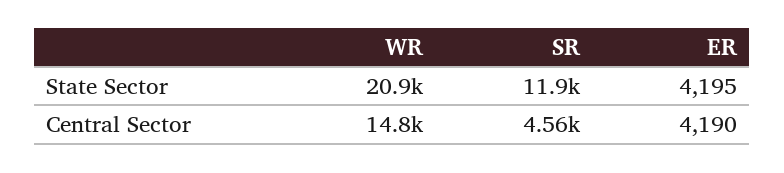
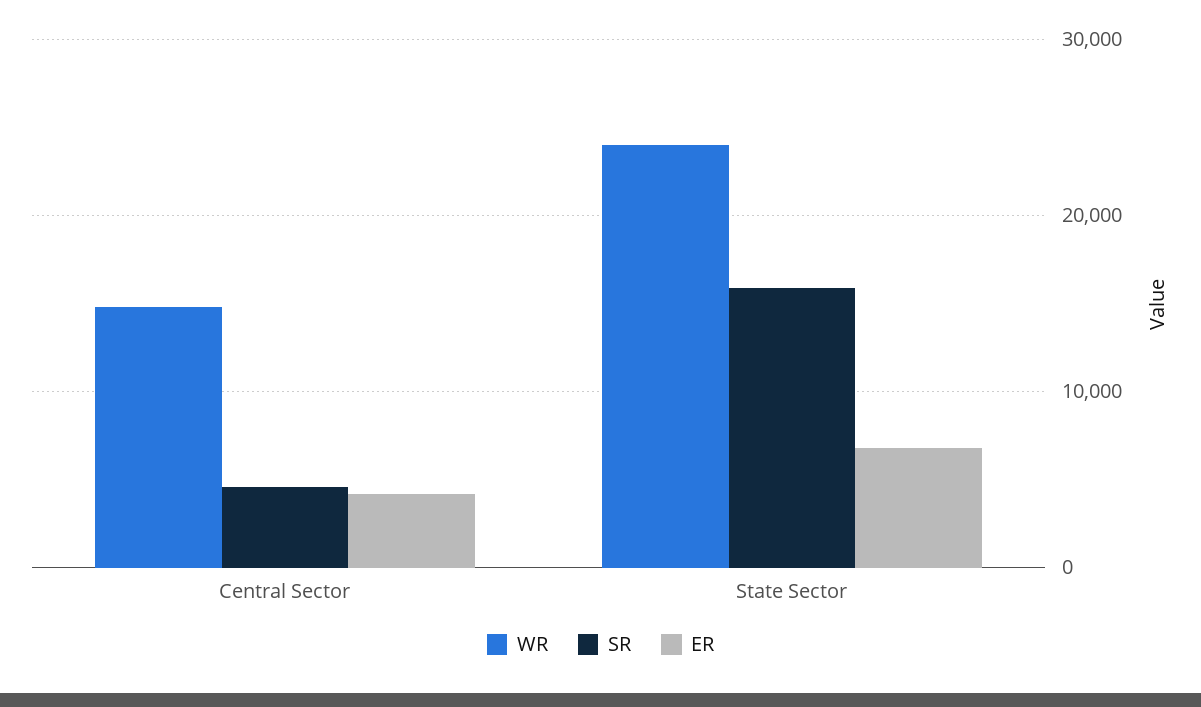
  {
    "WR": {
-     "State Sector": 20900,
+     "State Sector": 24000,
      "Central Sector": 14800
    },
    "SR": {
-     "State Sector": 11900,
+     "State Sector": 16000,
      "Central Sector": 4560
    },
    "ER": {
-     "State Sector": 4195,
+     "State Sector": 7000,
      "Central Sector": 4190
    }
  }

